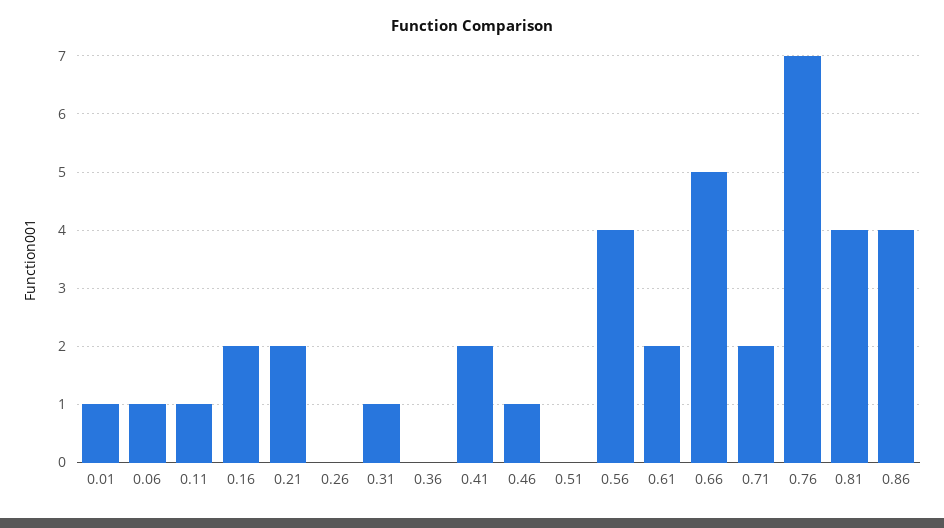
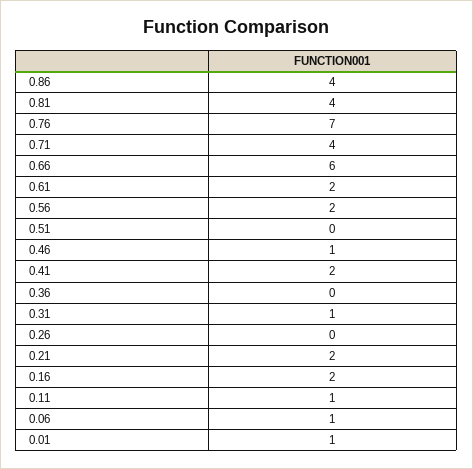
  {
    "0.01": 1,
    "0.06": 1,
    "0.11": 1,
    "0.16": 2,
    "0.21": 2,
    "0.26": 0,
    "0.31": 1,
    "0.36": 0,
    "0.41": 2,
    "0.46": 1,
    "0.51": 0,
-   "0.56": 4,
+   "0.56": 2,
    "0.61": 2,
-   "0.66": 5,
+   "0.66": 6,
-   "0.71": 2,
+   "0.71": 4,
    "0.76": 7,
    "0.81": 4,
    "0.86": 4
  }

